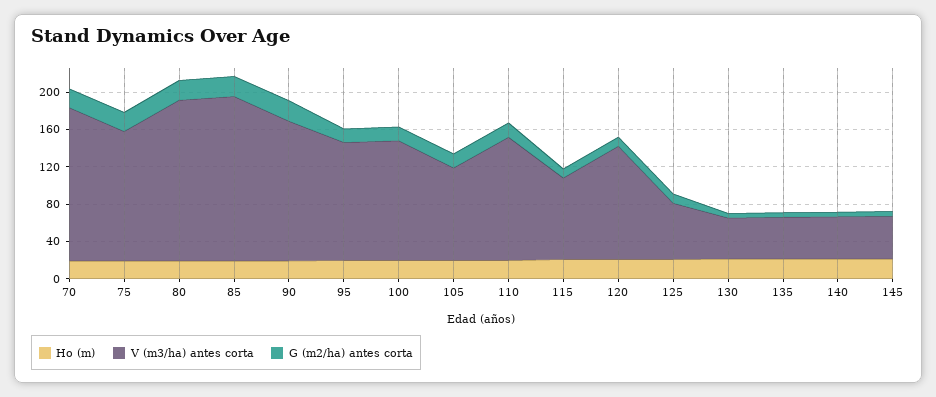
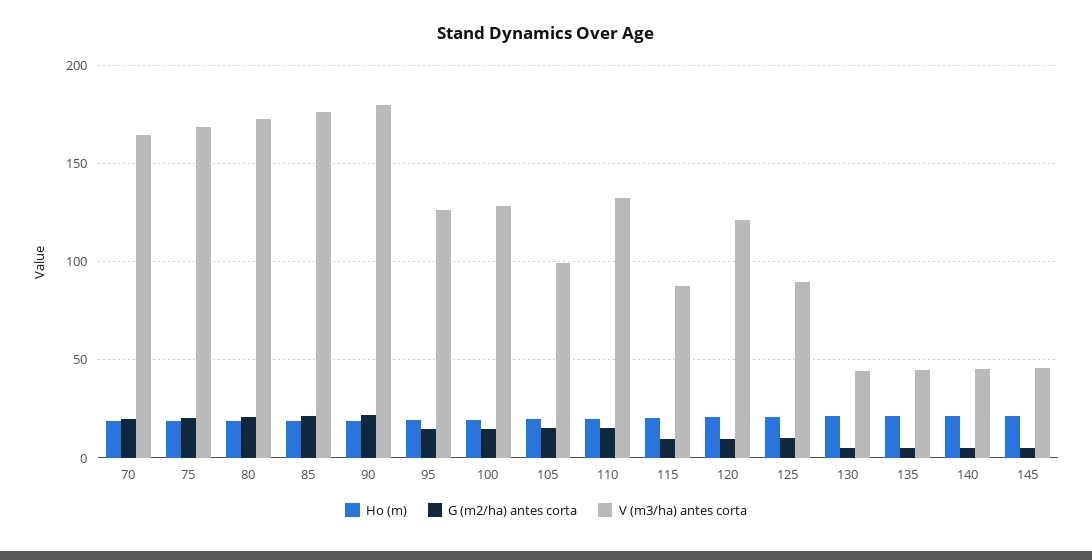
  {
    "Ho (m)": {
      "70": 20,
      "75": 20,
      "80": 20,
      "85": 20,
      "90": 20,
      "95": 20,
      "100": 20,
      "105": 20,
      "110": 20,
      "115": 20,
      "120": 20,
      "125": 20,
      "130": 20,
      "135": 20,
      "140": 20,
      "145": 20
    },
    "V (m3/ha) antes corta": {
      "70": 165,
-     "75": 140,
+     "75": 170,
      "80": 170,
      "85": 175,
-     "90": 150,
+     "90": 180,
      "95": 125,
      "100": 130,
      "105": 100,
      "110": 130,
      "115": 85,
      "120": 120,
-     "125": 60,
+     "125": 90,
      "130": 45,
      "135": 45,
      "140": 45,
      "145": 45
    },
    "G (m2/ha) antes corta": {
      "70": 20,
      "75": 20,
      "80": 20,
      "85": 20,
      "90": 20,
      "95": 15,
      "100": 15,
      "105": 15,
      "110": 15,
      "115": 10,
      "120": 10,
      "125": 10,
      "130": 5,
      "135": 5,
      "140": 5,
      "145": 5
    }
  }

